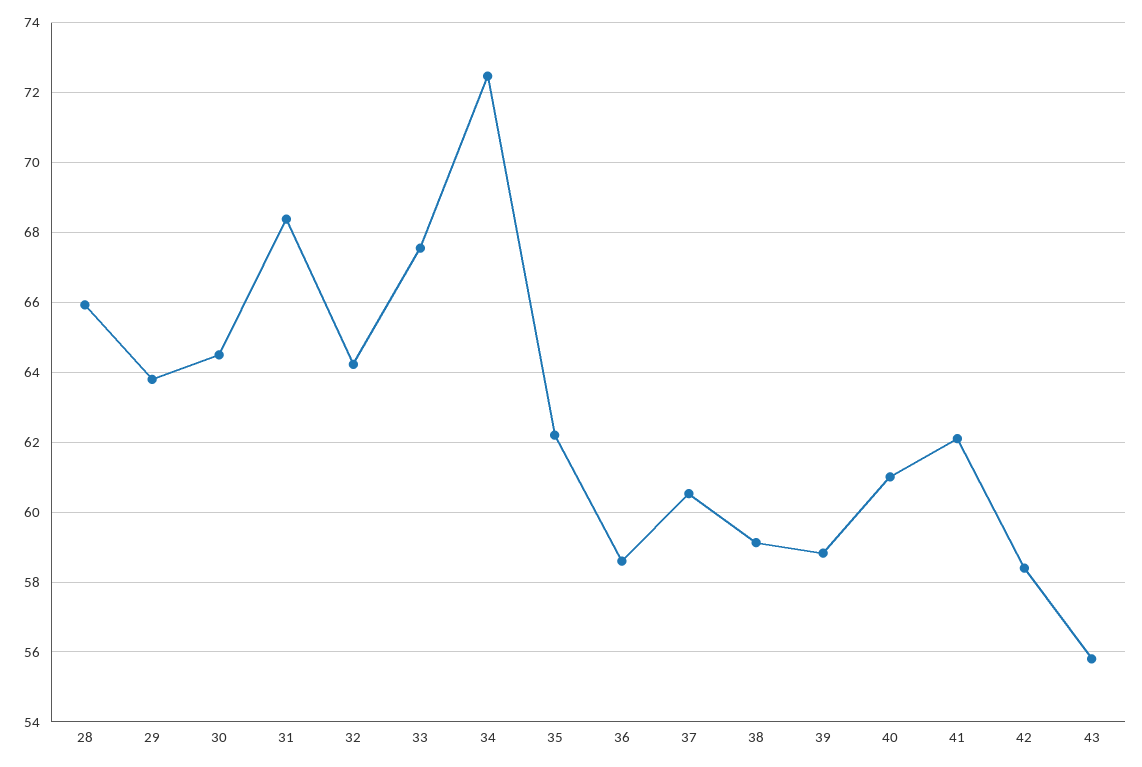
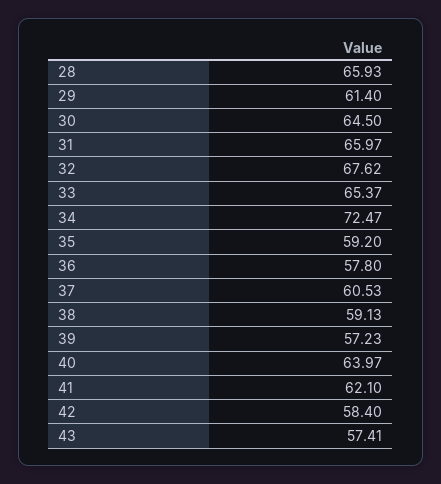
  {
    "28": 65.93,
-   "29": 63.8,
+   "29": 61.4,
    "30": 64.5,
-   "31": 68.4,
+   "31": 65.97,
-   "32": 64.2,
+   "32": 67.62,
-   "33": 67.6,
+   "33": 65.37,
    "34": 72.47,
-   "35": 62.2,
+   "35": 59.2,
-   "36": 58.6,
+   "36": 57.8,
    "37": 60.53,
    "38": 59.13,
-   "39": 58.8,
+   "39": 57.23,
-   "40": 61,
+   "40": 63.97,
    "41": 62.1,
    "42": 58.4,
-   "43": 55.8
+   "43": 57.41
  }

